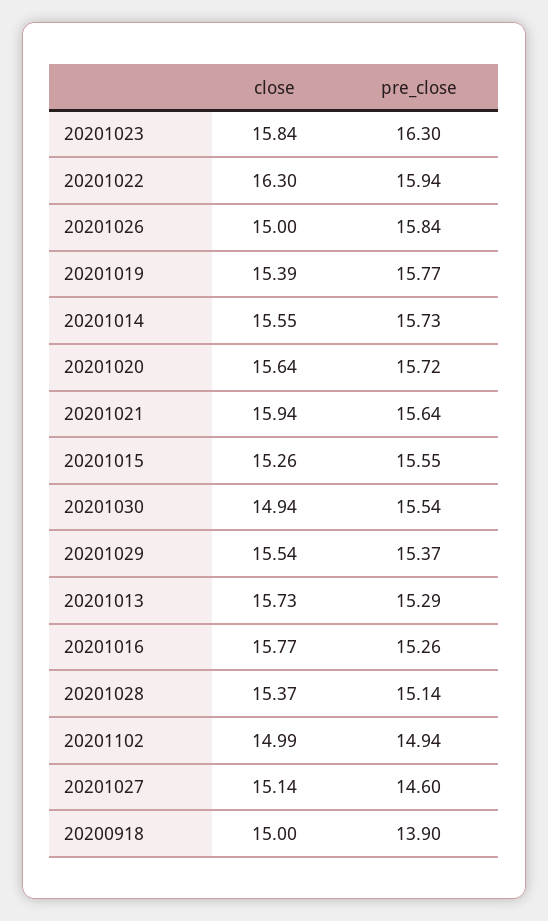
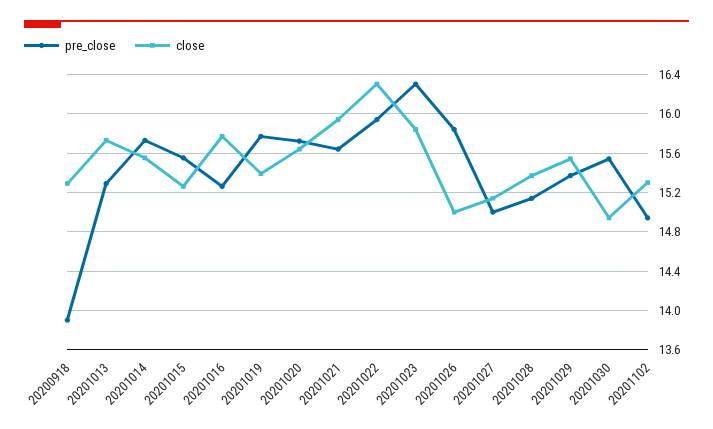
  {
    "close": {
      "20201023": 15.84,
      "20201022": 16.3,
      "20201026": 15,
      "20201019": 15.39,
      "20201014": 15.55,
      "20201020": 15.64,
      "20201021": 15.94,
      "20201015": 15.26,
      "20201030": 14.94,
      "20201029": 15.54,
      "20201013": 15.73,
      "20201016": 15.77,
      "20201028": 15.37,
-     "20201102": 14.99,
+     "20201102": 15.3,
      "20201027": 15.14,
-     "20200918": 15
+     "20200918": 15.3
    },
    "pre_close": {
      "20201023": 16.3,
      "20201022": 15.94,
      "20201026": 15.84,
      "20201019": 15.77,
      "20201014": 15.73,
      "20201020": 15.72,
      "20201021": 15.64,
      "20201015": 15.55,
      "20201030": 15.54,
      "20201029": 15.37,
      "20201013": 15.29,
      "20201016": 15.26,
      "20201028": 15.14,
      "20201102": 14.94,
-     "20201027": 14.6,
+     "20201027": 15,
      "20200918": 13.9
    }
  }

